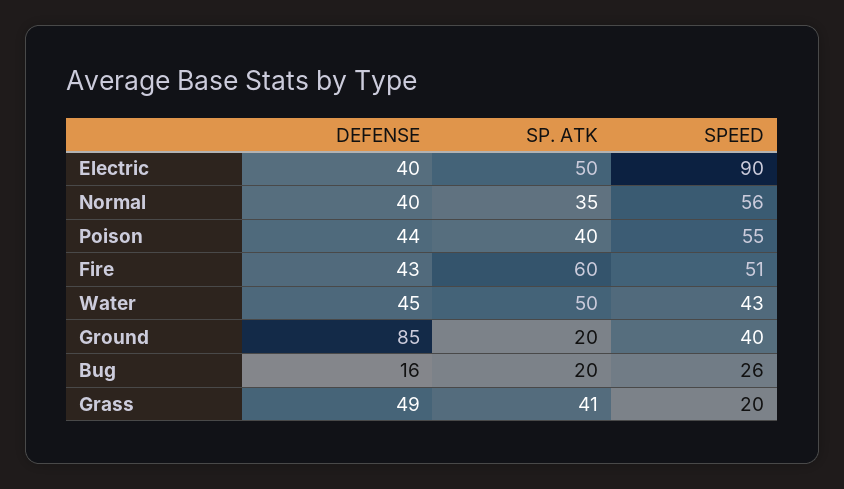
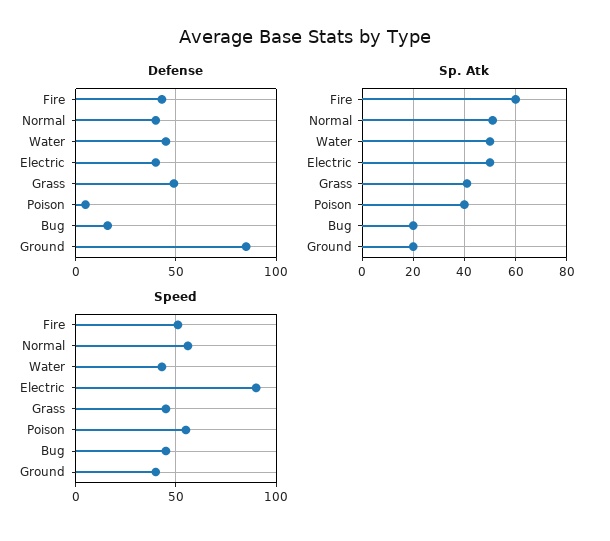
  {
    "DEFENSE": {
      "Electric": 40,
      "Normal": 40,
-     "Poison": 44,
+     "Poison": 5,
      "Fire": 43,
      "Water": 45,
      "Ground": 85,
      "Bug": 16,
      "Grass": 49
    },
    "SP. ATK": {
      "Electric": 50,
-     "Normal": 35,
+     "Normal": 50,
      "Poison": 40,
      "Fire": 60,
      "Water": 50,
      "Ground": 20,
      "Bug": 20,
      "Grass": 41
    },
    "SPEED": {
      "Electric": 90,
      "Normal": 56,
      "Poison": 55,
      "Fire": 51,
      "Water": 43,
      "Ground": 40,
-     "Bug": 26,
+     "Bug": 45,
-     "Grass": 20
+     "Grass": 45
    }
  }

